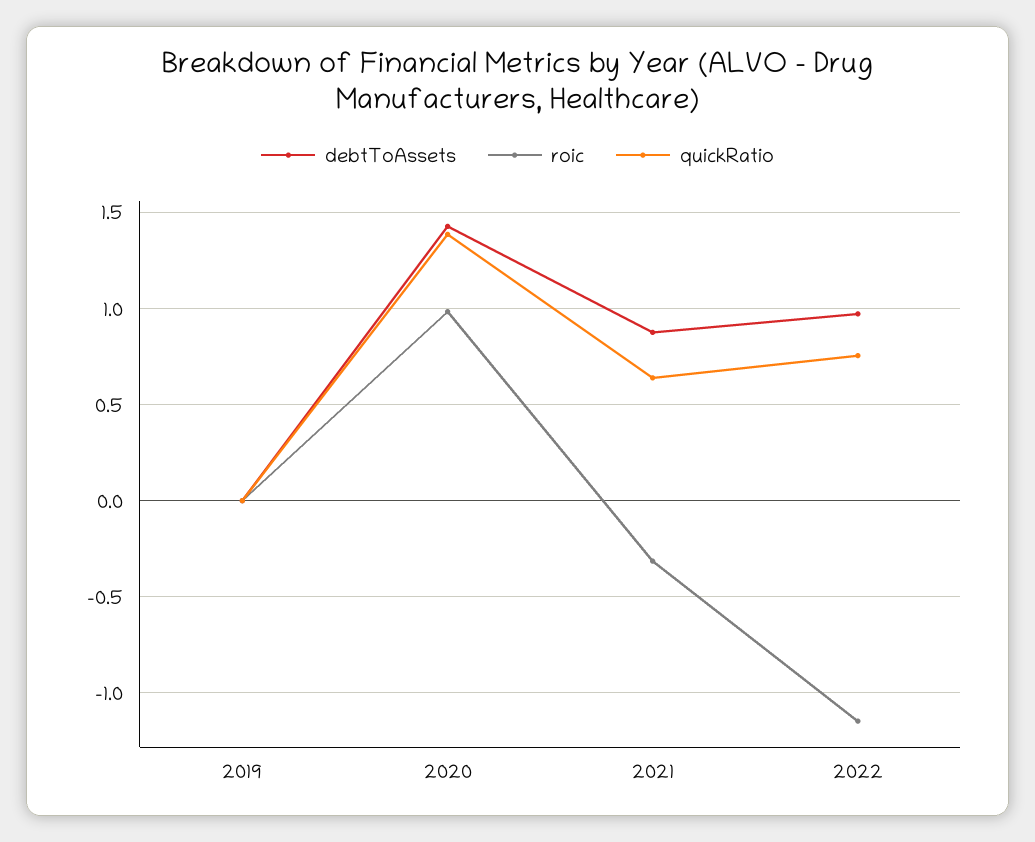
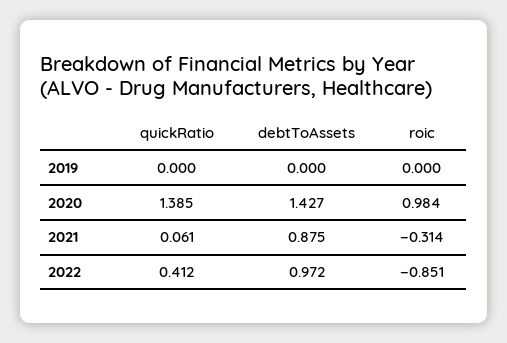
  {
    "debtToAssets": {
      "2019": 0,
      "2020": 1.427,
      "2021": 0.875,
      "2022": 0.972
    },
    "roic": {
      "2019": 0,
      "2020": 0.984,
      "2021": -0.314,
-     "2022": -1.15
+     "2022": -0.851
    },
    "quickRatio": {
      "2019": 0,
      "2020": 1.385,
-     "2021": 0.65,
+     "2021": 0.061,
-     "2022": 0.75
+     "2022": 0.412
    }
  }

